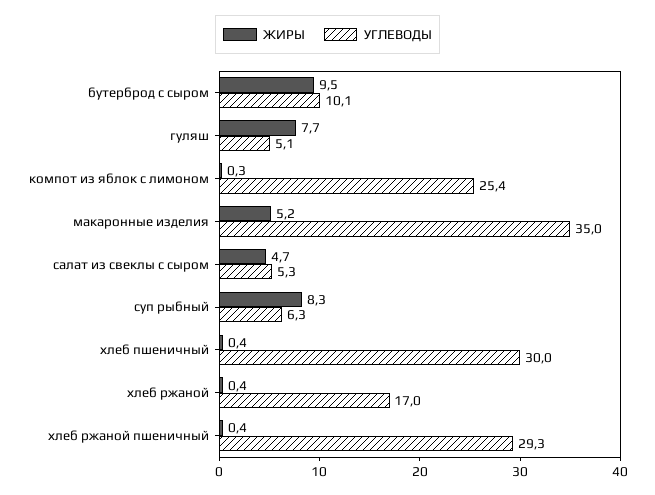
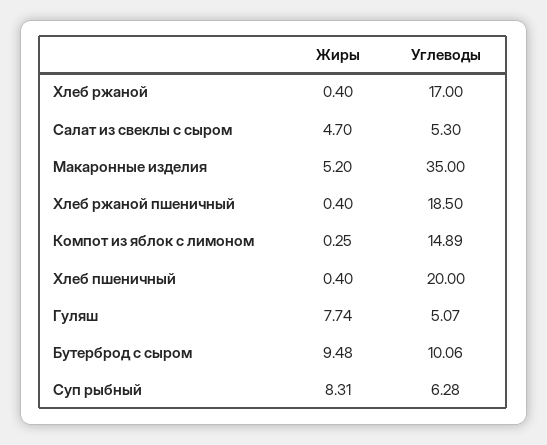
  {
    "ЖИРЫ": {
      "бутерброд с сыром": 9.48,
      "гуляш": 7.74,
      "компот из яблок с лимоном": 0.25,
      "макаронные изделия": 5.2,
      "салат из свеклы с сыром": 4.7,
      "суп рыбный": 8.31,
      "хлеб пшеничный": 0.4,
      "хлеб ржаной": 0.4,
      "хлеб ржаной пшеничный": 0.4
    },
    "УГЛЕВОДЫ": {
      "бутерброд с сыром": 10.06,
      "гуляш": 5.07,
-     "компот из яблок с лимоном": 25.4,
+     "компот из яблок с лимоном": 14.89,
      "макаронные изделия": 35,
      "салат из свеклы с сыром": 5.3,
      "суп рыбный": 6.28,
-     "хлеб пшеничный": 30,
+     "хлеб пшеничный": 20,
      "хлеб ржаной": 17,
-     "хлеб ржаной пшеничный": 29.3
+     "хлеб ржаной пшеничный": 18.5
    }
  }

